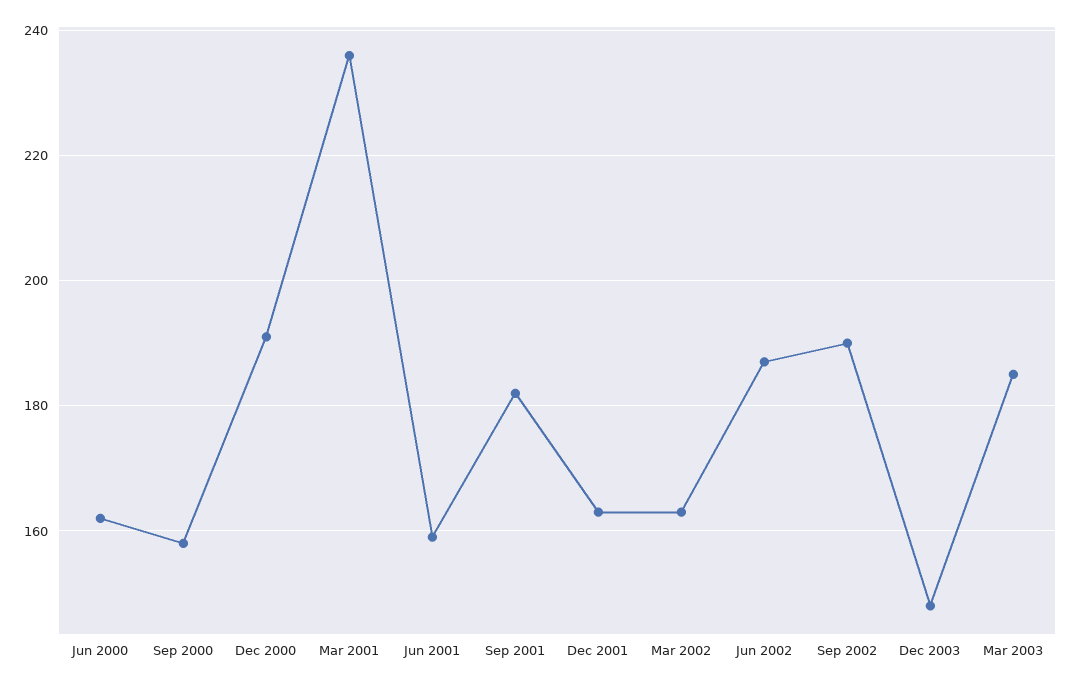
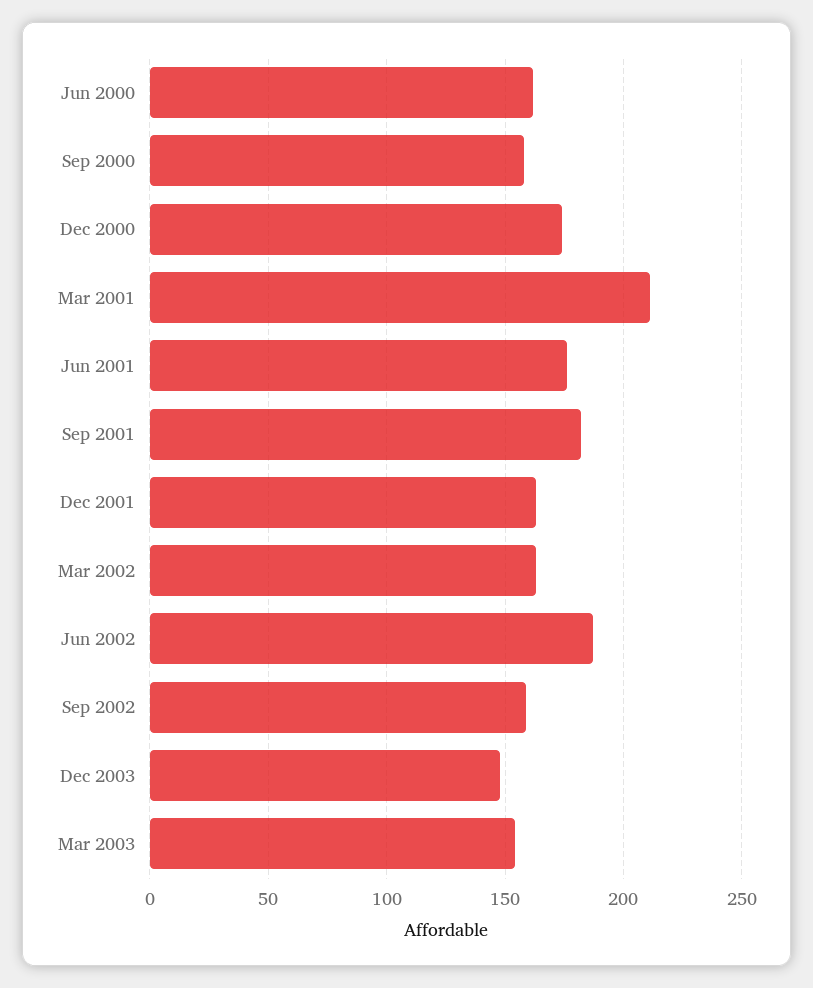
  {
    "Jun 2000": 160,
    "Sep 2000": 160,
-   "Dec 2000": 190,
+   "Dec 2000": 175,
-   "Mar 2001": 235,
+   "Mar 2001": 210,
-   "Jun 2001": 160,
+   "Jun 2001": 175,
    "Sep 2001": 180,
    "Dec 2001": 165,
    "Mar 2002": 165,
    "Jun 2002": 185,
-   "Sep 2002": 190,
+   "Sep 2002": 160,
    "Dec 2003": 150,
-   "Mar 2003": 185
+   "Mar 2003": 155
  }

